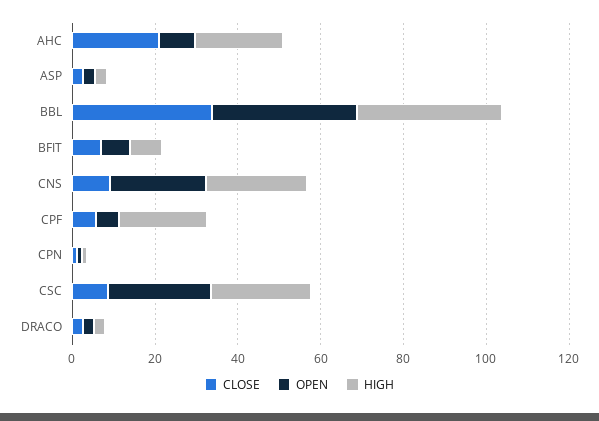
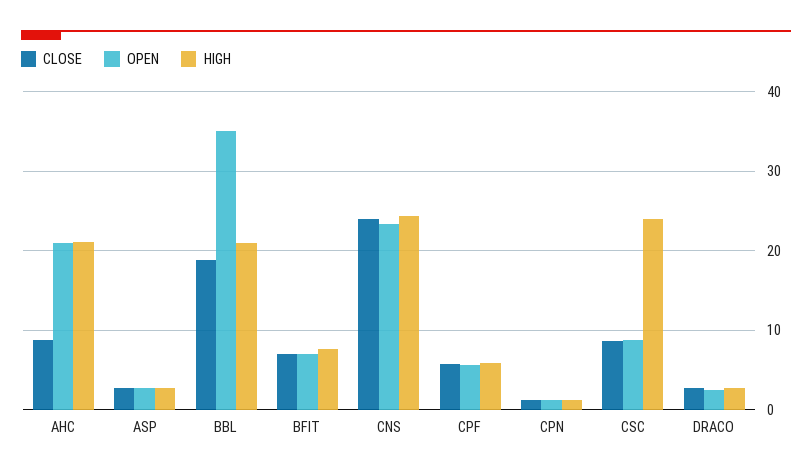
  {
    "CLOSE": {
-     "AHC": 20,
+     "AHC": 9,
      "ASP": 3,
-     "BBL": 35,
+     "BBL": 19,
      "BFIT": 7,
-     "CNS": 10,
+     "CNS": 24,
      "CPF": 6,
      "CPN": 1,
      "CSC": 9,
      "DRACO": 3
    },
    "OPEN": {
-     "AHC": 10,
+     "AHC": 21,
      "ASP": 3,
      "BBL": 35,
      "BFIT": 7,
      "CNS": 23,
      "CPF": 6,
      "CPN": 1,
-     "CSC": 25,
+     "CSC": 9,
      "DRACO": 3
    },
    "HIGH": {
      "AHC": 21,
      "ASP": 3,
-     "BBL": 35,
+     "BBL": 21,
      "BFIT": 8,
      "CNS": 24,
-     "CPF": 20,
+     "CPF": 6,
      "CPN": 1,
      "CSC": 24,
      "DRACO": 3
    }
  }

